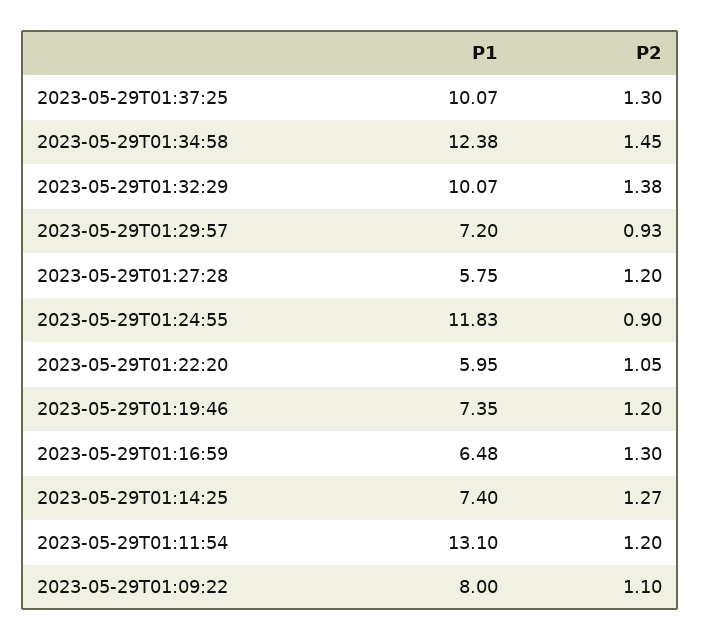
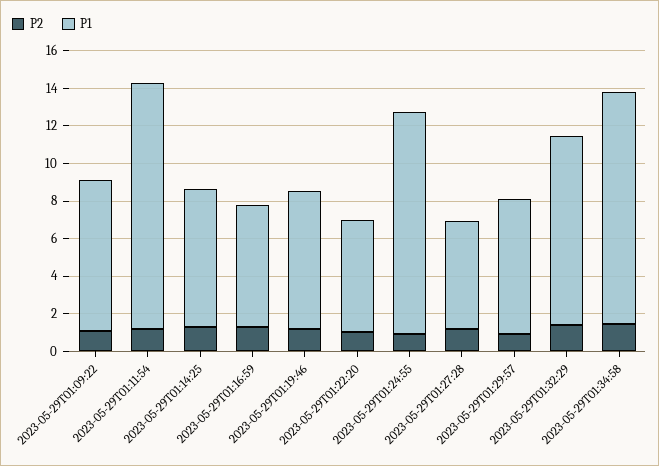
  {
    "P1": {
-     "2023-05-29T01:37:25": 10.07,
      "2023-05-29T01:34:58": 12.38,
      "2023-05-29T01:32:29": 10.07,
      "2023-05-29T01:29:57": 7.2,
      "2023-05-29T01:27:28": 5.75,
      "2023-05-29T01:24:55": 11.83,
      "2023-05-29T01:22:20": 5.95,
      "2023-05-29T01:19:46": 7.35,
      "2023-05-29T01:16:59": 6.48,
      "2023-05-29T01:14:25": 7.4,
      "2023-05-29T01:11:54": 13.1,
      "2023-05-29T01:09:22": 8
    },
    "P2": {
-     "2023-05-29T01:37:25": 1.3,
      "2023-05-29T01:34:58": 1.45,
      "2023-05-29T01:32:29": 1.38,
      "2023-05-29T01:29:57": 0.93,
      "2023-05-29T01:27:28": 1.2,
      "2023-05-29T01:24:55": 0.9,
      "2023-05-29T01:22:20": 1.05,
      "2023-05-29T01:19:46": 1.2,
      "2023-05-29T01:16:59": 1.3,
      "2023-05-29T01:14:25": 1.27,
      "2023-05-29T01:11:54": 1.2,
      "2023-05-29T01:09:22": 1.1
    }
  }

